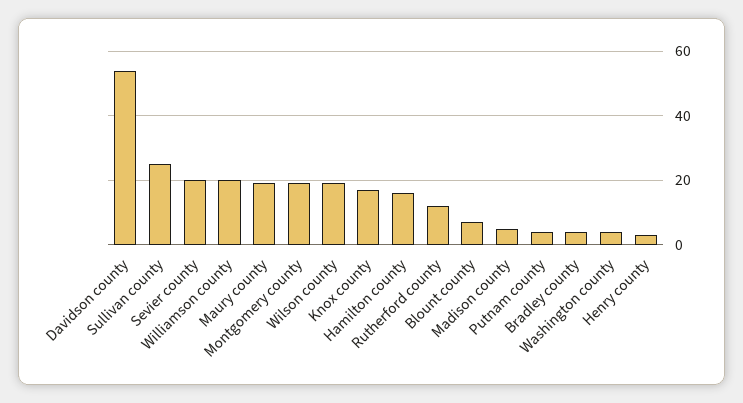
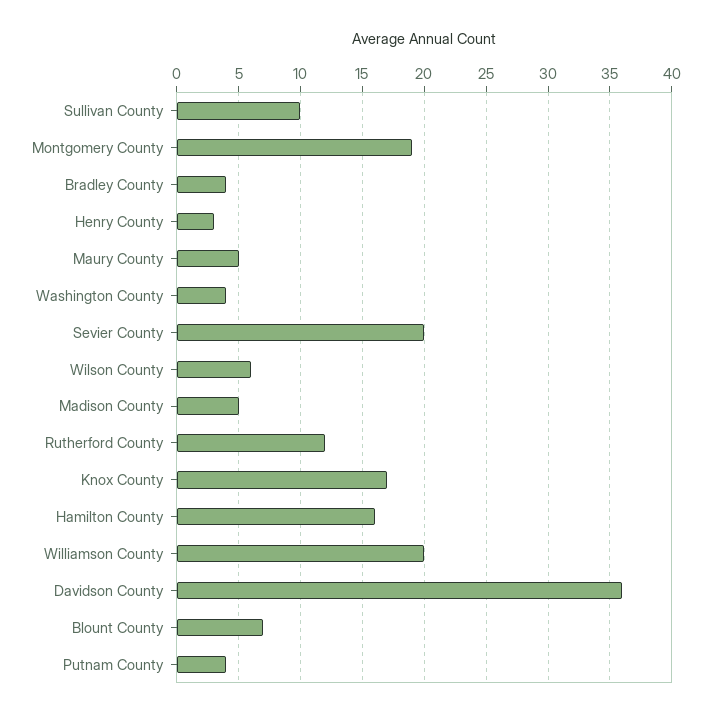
  {
-   "Davidson county": 55,
+   "Davidson county": 36,
-   "Sullivan county": 25,
+   "Sullivan county": 10,
    "Sevier county": 20,
    "Williamson county": 20,
-   "Maury county": 20,
+   "Maury county": 5,
    "Montgomery county": 19,
-   "Wilson county": 20,
+   "Wilson county": 6,
    "Knox county": 17,
    "Hamilton county": 16,
    "Rutherford county": 12,
    "Blount county": 7,
    "Madison county": 5,
    "Putnam county": 4,
    "Bradley county": 4,
    "Washington county": 4,
    "Henry county": 3
  }

